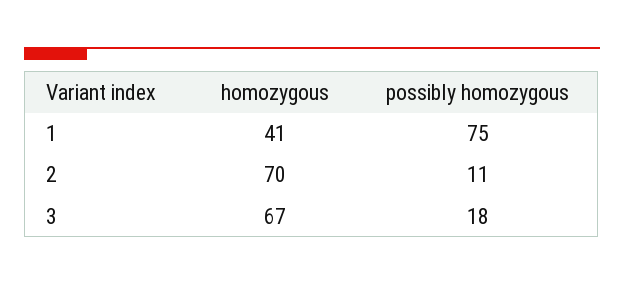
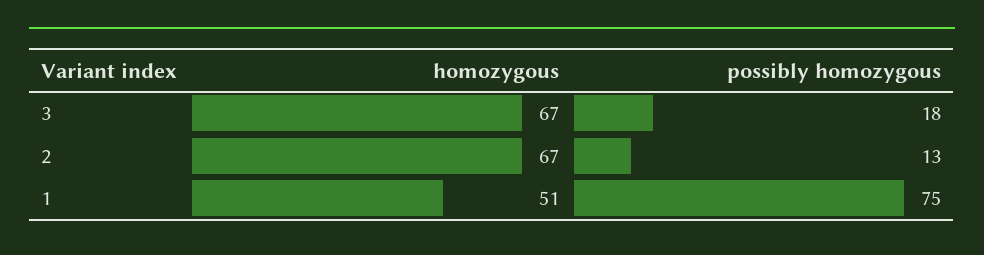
  {
    "homozygous": {
-     "1": 41,
+     "1": 51,
-     "2": 70,
+     "2": 67,
      "3": 67
    },
    "possibly homozygous": {
      "1": 75,
-     "2": 11,
+     "2": 13,
      "3": 18
    }
  }

